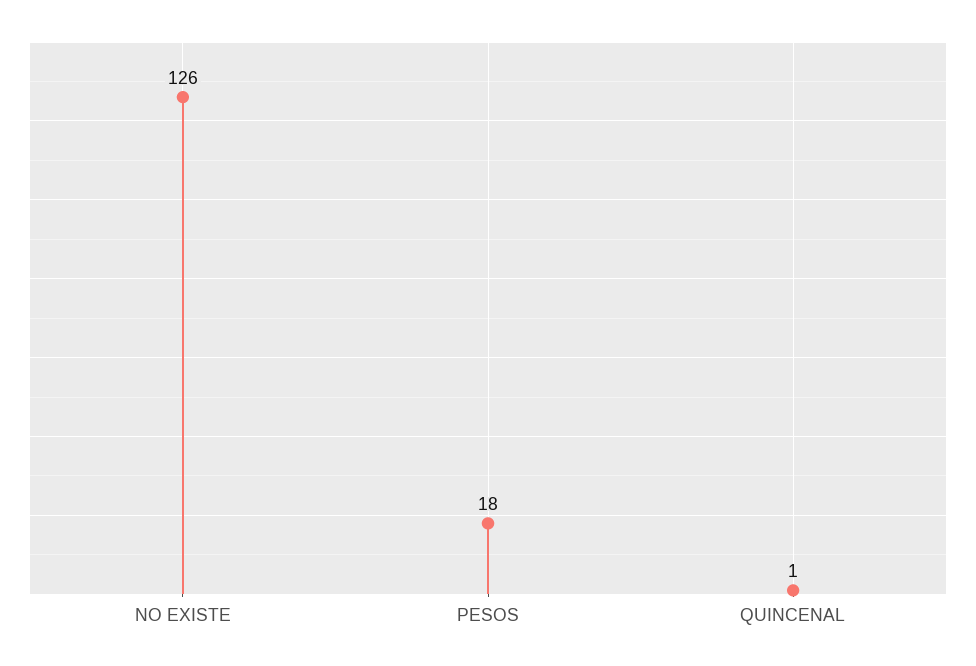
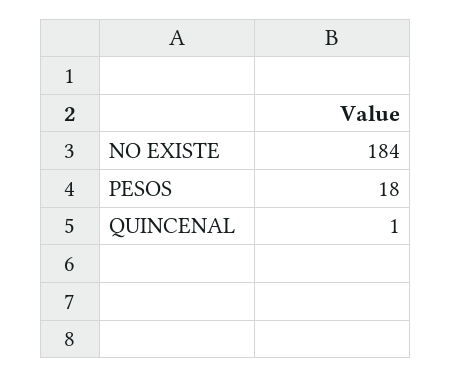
  {
-   "NO EXISTE": 126,
+   "NO EXISTE": 184,
    "PESOS": 18,
    "QUINCENAL": 1
  }

